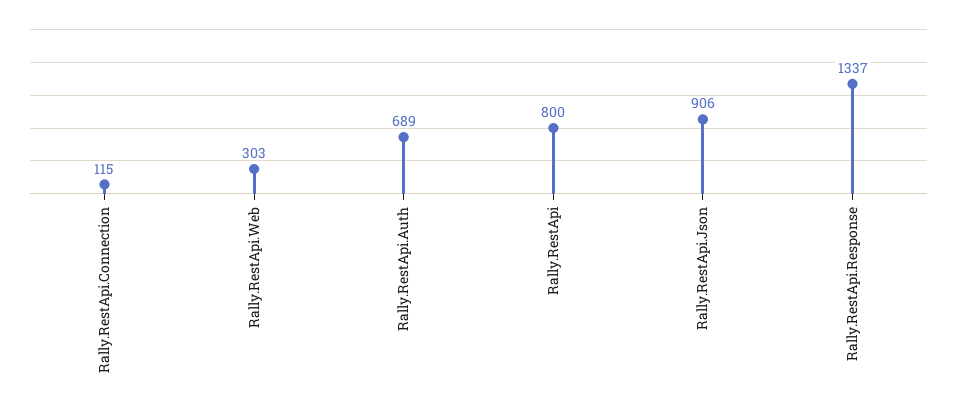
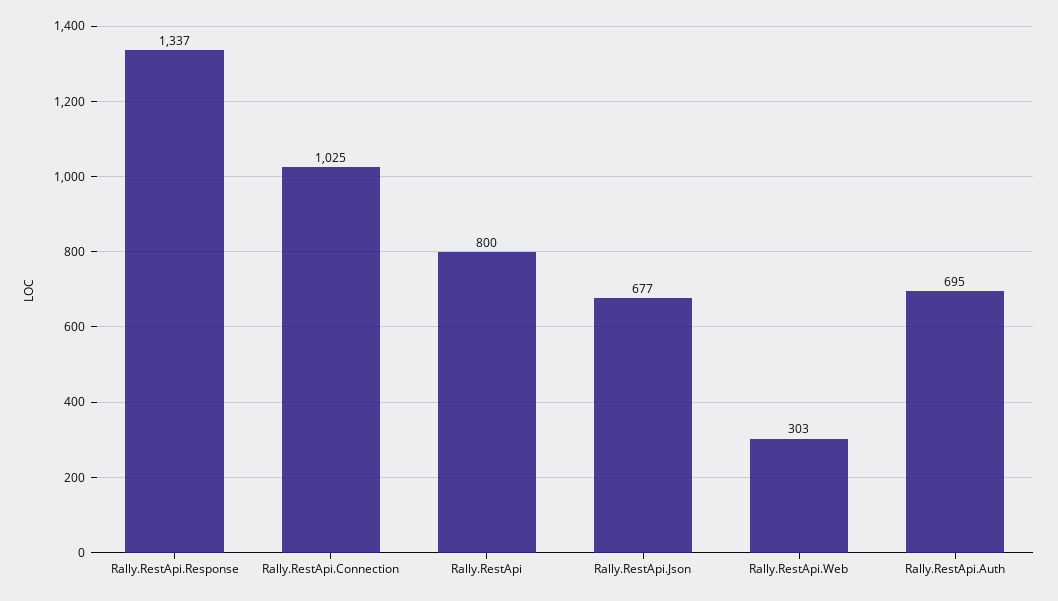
  {
-   "Rally.RestApi.Connection": 115,
+   "Rally.RestApi.Connection": 1025,
    "Rally.RestApi.Web": 303,
-   "Rally.RestApi.Auth": 689,
+   "Rally.RestApi.Auth": 695,
    "Rally.RestApi": 800,
-   "Rally.RestApi.Json": 906,
+   "Rally.RestApi.Json": 677,
    "Rally.RestApi.Response": 1337
  }

